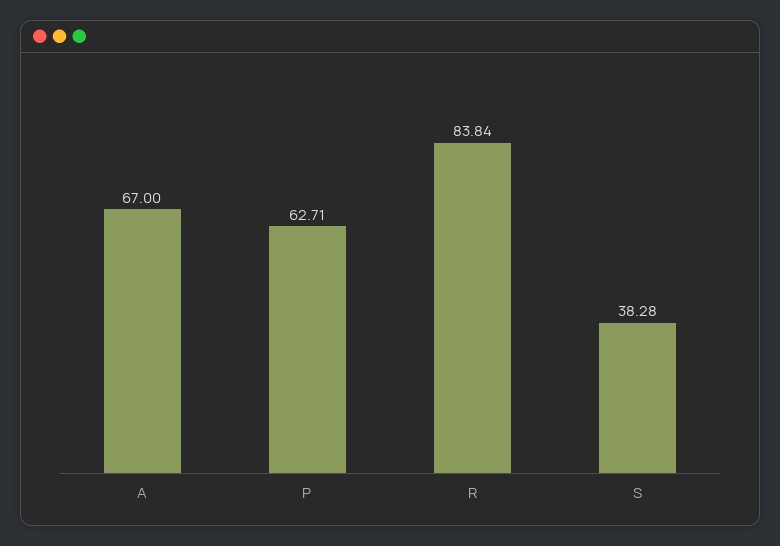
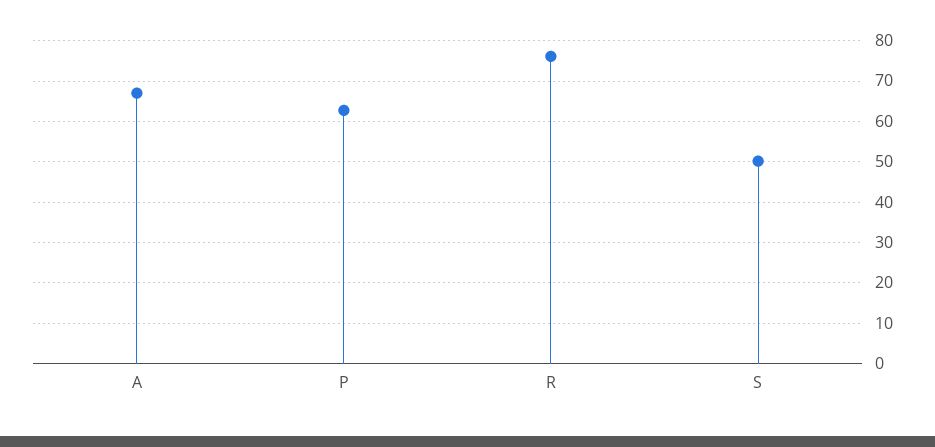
  {
    "A": 67,
    "P": 62.71,
-   "R": 83.84,
+   "R": 76,
-   "S": 38.28
+   "S": 50
  }

